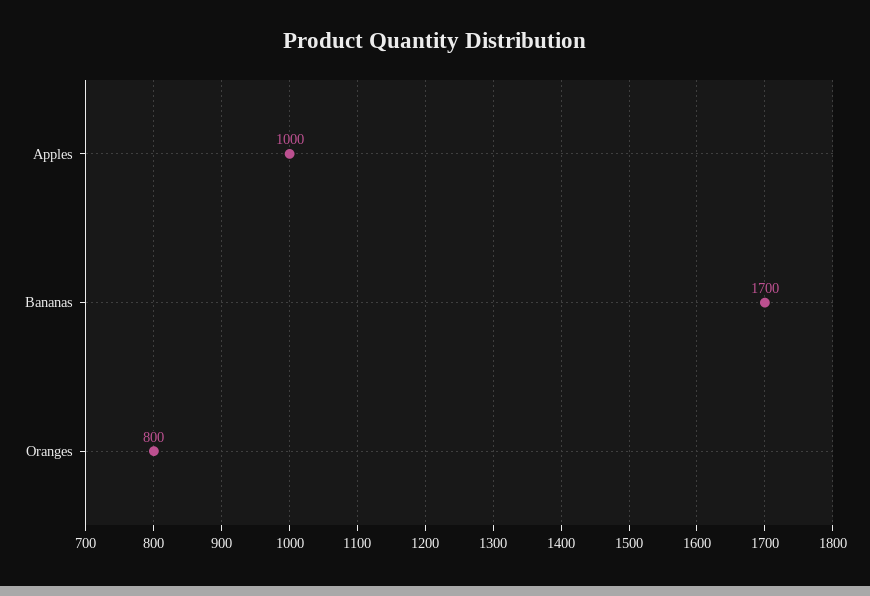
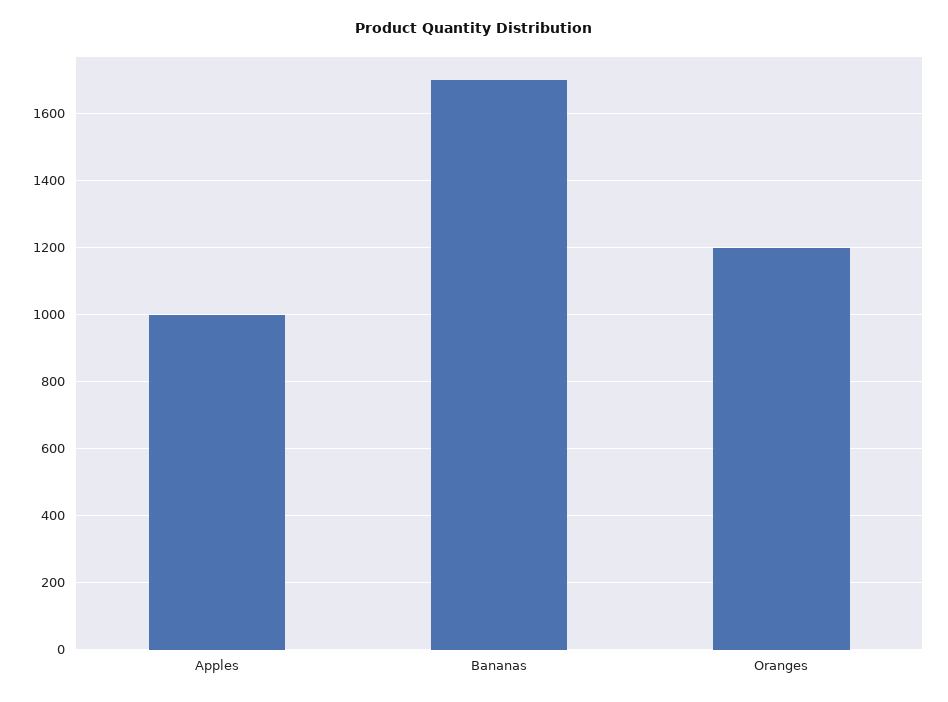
  {
    "Apples": 1000,
    "Bananas": 1700,
-   "Oranges": 800
+   "Oranges": 1200
  }

